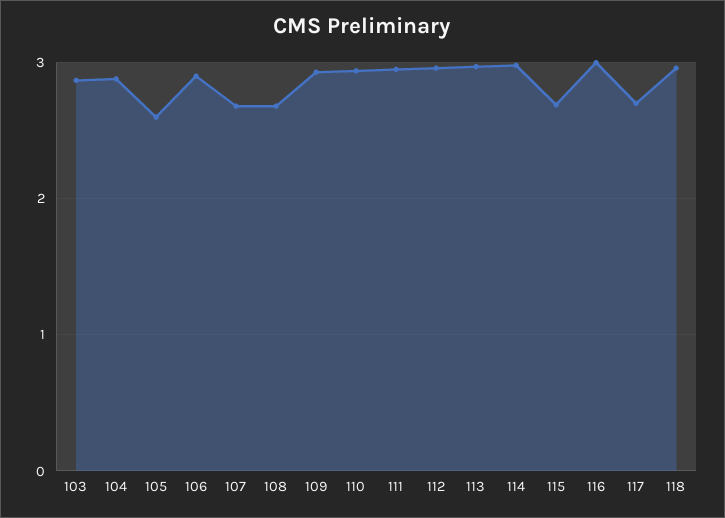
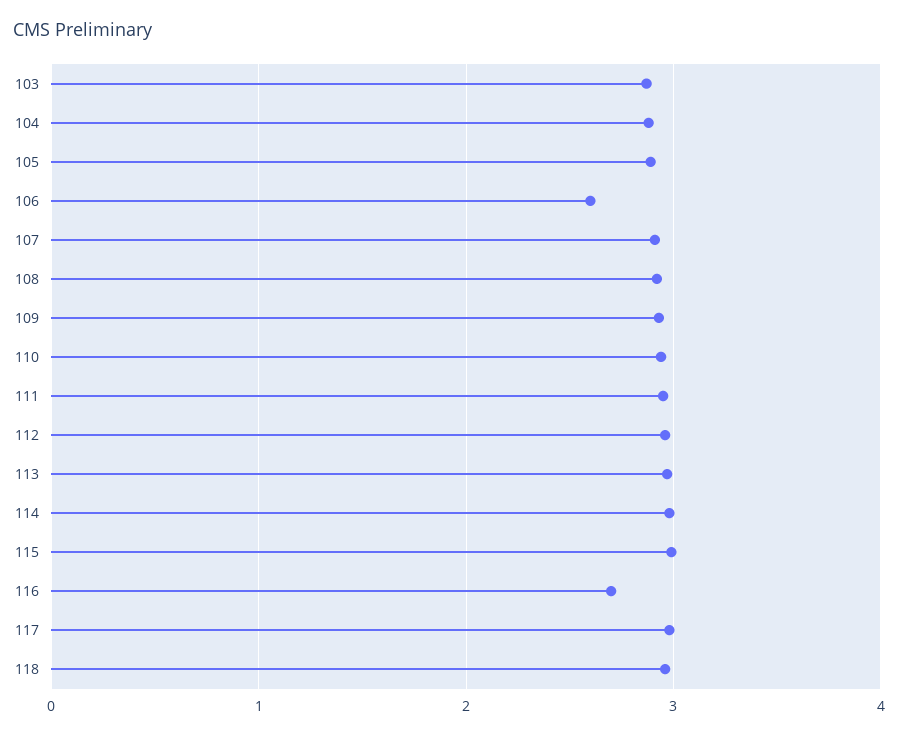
  {
    "103": 2.9,
    "104": 2.9,
-   "105": 2.6,
+   "105": 2.9,
-   "106": 2.9,
+   "106": 2.6,
-   "107": 2.7,
+   "107": 2.9,
-   "108": 2.7,
+   "108": 2.9,
    "109": 2.9,
    "110": 2.9,
    "111": 3,
    "112": 3,
    "113": 3,
    "114": 3,
-   "115": 2.7,
+   "115": 3,
-   "116": 3,
+   "116": 2.7,
-   "117": 2.7,
+   "117": 3,
    "118": 3
  }

